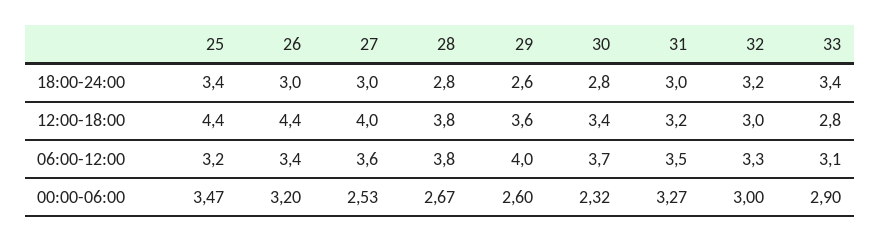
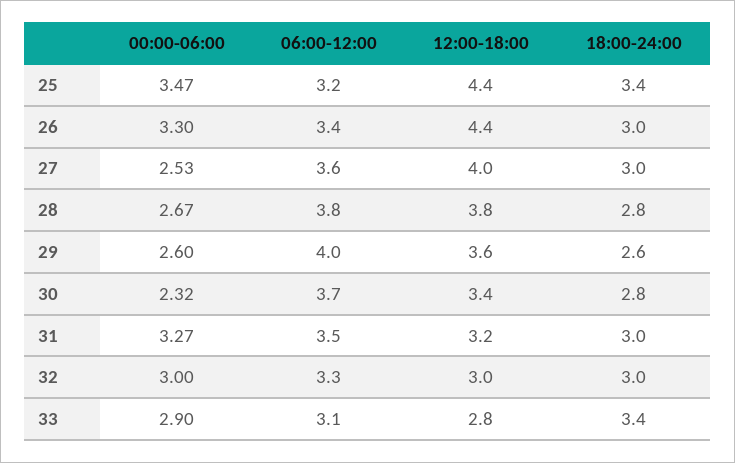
  {
    "25": {
      "18:00-24:00": 3.4,
      "12:00-18:00": 4.4,
      "06:00-12:00": 3.2,
      "00:00-06:00": 3.47
    },
    "26": {
      "18:00-24:00": 3,
      "12:00-18:00": 4.4,
      "06:00-12:00": 3.4,
-     "00:00-06:00": 3.2
+     "00:00-06:00": 3.3
    },
    "27": {
      "18:00-24:00": 3,
      "12:00-18:00": 4,
      "06:00-12:00": 3.6,
      "00:00-06:00": 2.53
    },
    "28": {
      "18:00-24:00": 2.8,
      "12:00-18:00": 3.8,
      "06:00-12:00": 3.8,
      "00:00-06:00": 2.67
    },
    "29": {
      "18:00-24:00": 2.6,
      "12:00-18:00": 3.6,
      "06:00-12:00": 4,
      "00:00-06:00": 2.6
    },
    "30": {
      "18:00-24:00": 2.8,
      "12:00-18:00": 3.4,
      "06:00-12:00": 3.7,
      "00:00-06:00": 2.32
    },
    "31": {
      "18:00-24:00": 3,
      "12:00-18:00": 3.2,
      "06:00-12:00": 3.5,
      "00:00-06:00": 3.27
    },
    "32": {
-     "18:00-24:00": 3.2,
+     "18:00-24:00": 3,
      "12:00-18:00": 3,
      "06:00-12:00": 3.3,
      "00:00-06:00": 3
    },
    "33": {
      "18:00-24:00": 3.4,
      "12:00-18:00": 2.8,
      "06:00-12:00": 3.1,
      "00:00-06:00": 2.9
    }
  }

